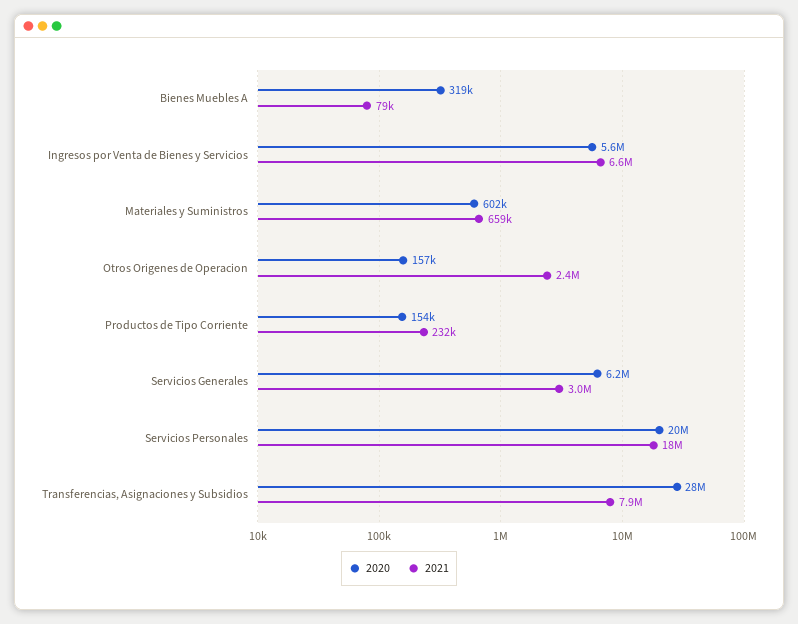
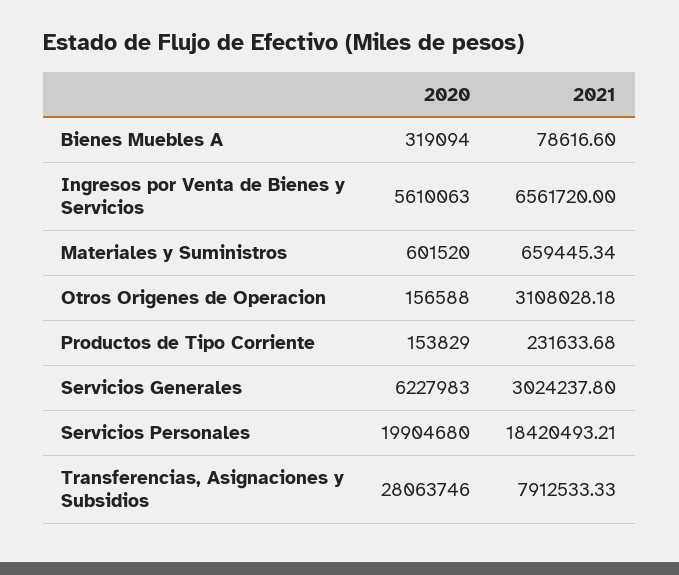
  {
    "2020": {
      "Bienes Muebles A": 319094,
      "Ingresos por Venta de Bienes y Servicios": 5610063,
      "Materiales y Suministros": 601520,
      "Otros Origenes de Operacion": 156588,
      "Productos de Tipo Corriente": 153829,
      "Servicios Generales": 6227983,
      "Servicios Personales": 19904680,
      "Transferencias, Asignaciones y Subsidios": 28063746
    },
    "2021": {
      "Bienes Muebles A": 78616.6,
      "Ingresos por Venta de Bienes y Servicios": 6561720,
      "Materiales y Suministros": 659445.34,
-     "Otros Origenes de Operacion": 2400000,
+     "Otros Origenes de Operacion": 3108028.18,
      "Productos de Tipo Corriente": 231633.68,
      "Servicios Generales": 3024237.8,
      "Servicios Personales": 18420493.21,
      "Transferencias, Asignaciones y Subsidios": 7912533.33
    }
  }

